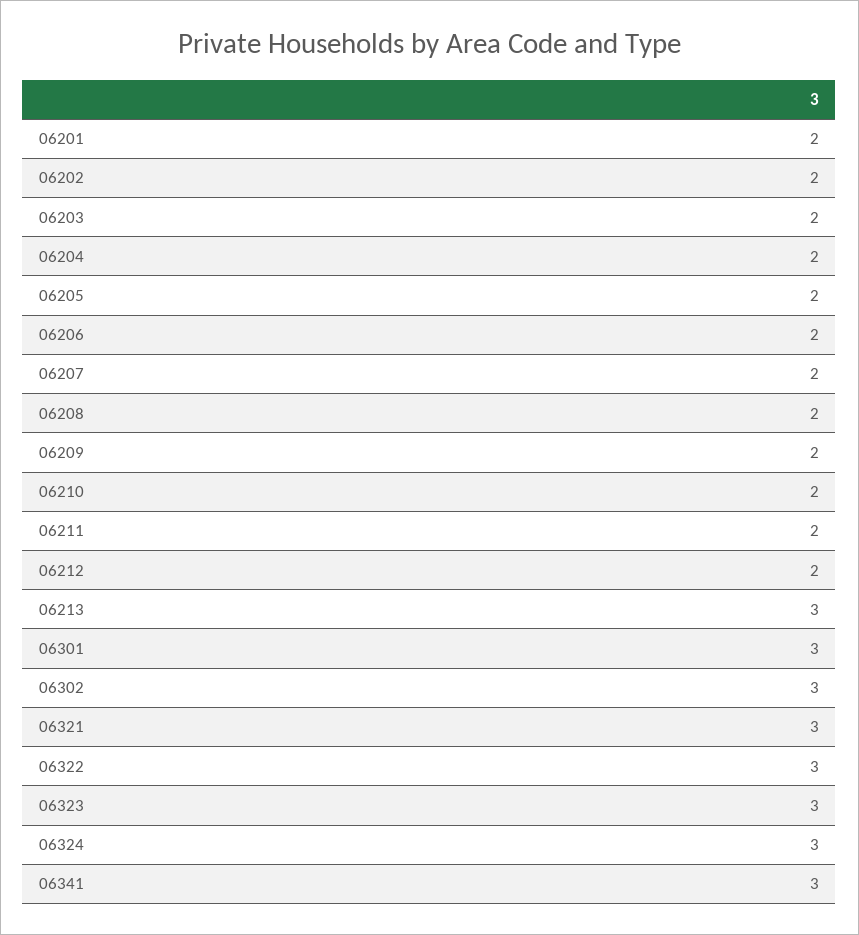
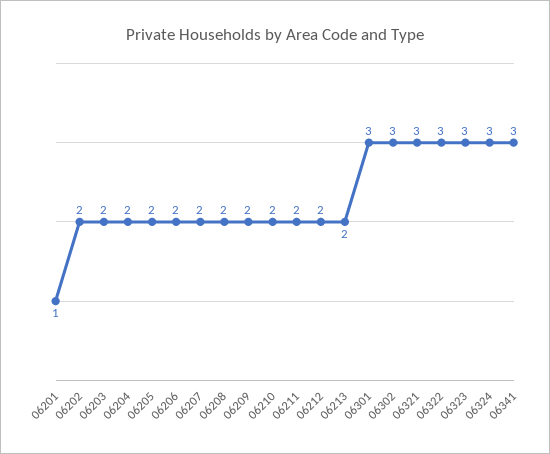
  {
-   "06201": 2,
+   "06201": 1,
    "06202": 2,
    "06203": 2,
    "06204": 2,
    "06205": 2,
    "06206": 2,
    "06207": 2,
    "06208": 2,
    "06209": 2,
    "06210": 2,
    "06211": 2,
    "06212": 2,
-   "06213": 3,
+   "06213": 2,
    "06301": 3,
    "06302": 3,
    "06321": 3,
    "06322": 3,
    "06323": 3,
    "06324": 3,
    "06341": 3
  }

